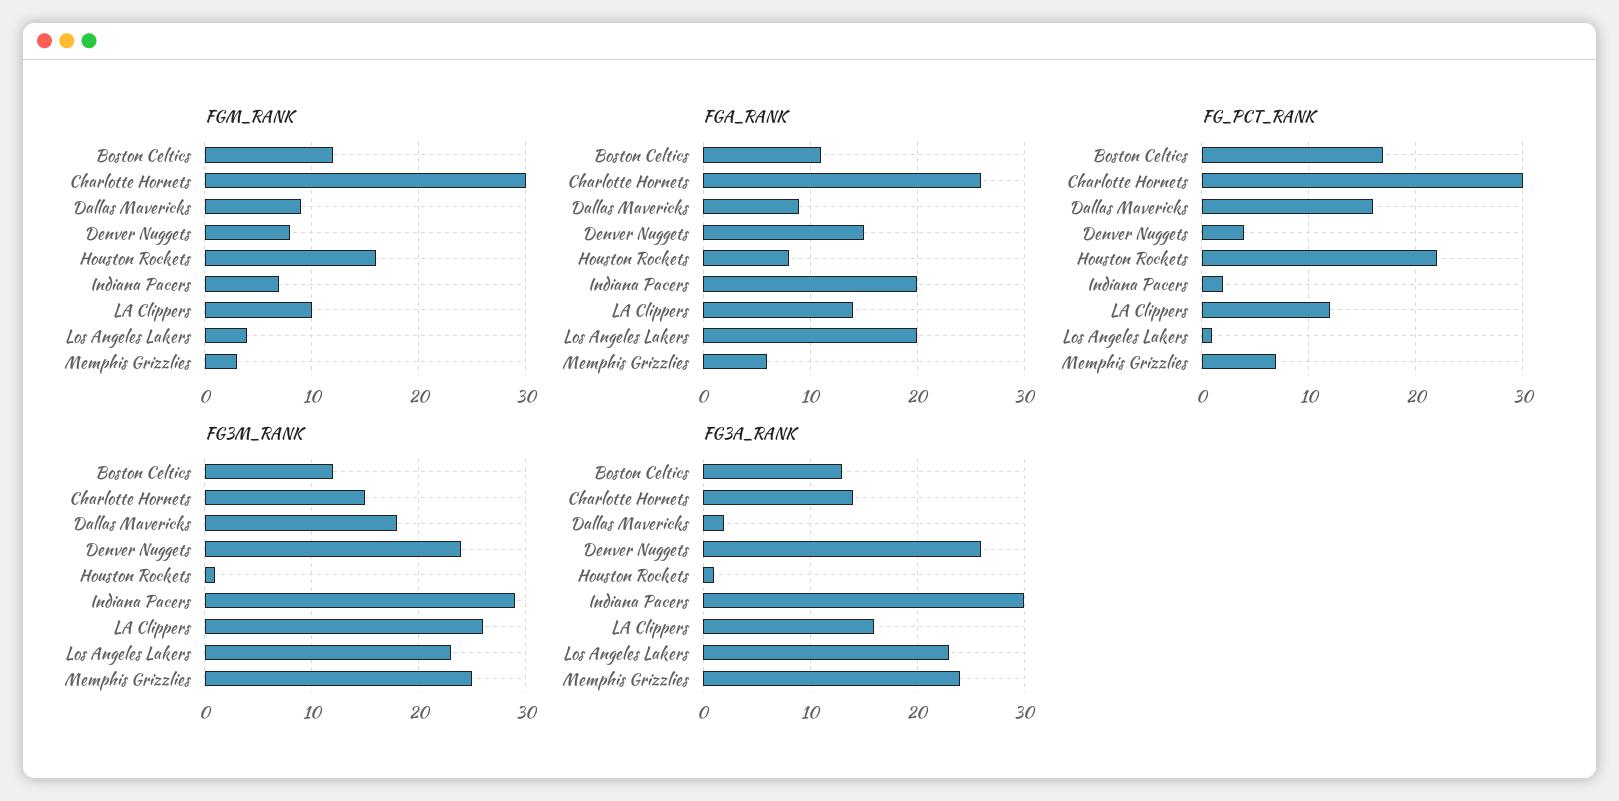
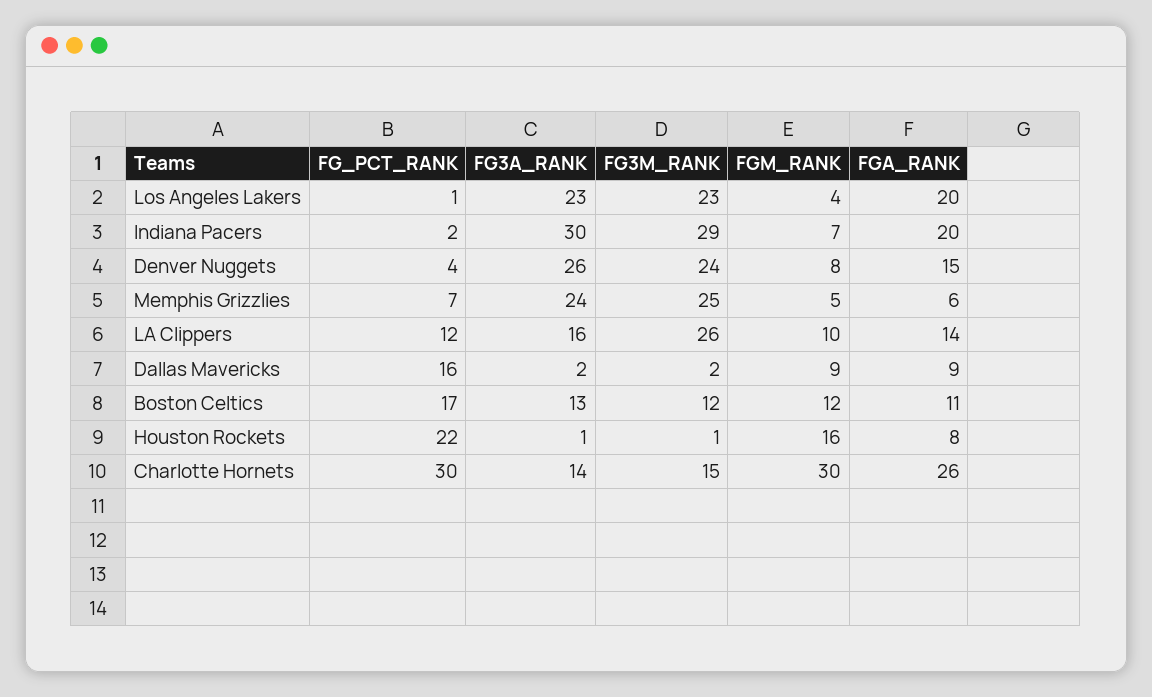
  {
    "FGM_RANK": {
      "Boston Celtics": 12,
      "Charlotte Hornets": 30,
      "Dallas Mavericks": 9,
      "Denver Nuggets": 8,
      "Houston Rockets": 16,
      "Indiana Pacers": 7,
      "LA Clippers": 10,
      "Los Angeles Lakers": 4,
-     "Memphis Grizzlies": 3
+     "Memphis Grizzlies": 5
    },
    "FGA_RANK": {
      "Boston Celtics": 11,
      "Charlotte Hornets": 26,
      "Dallas Mavericks": 9,
      "Denver Nuggets": 15,
      "Houston Rockets": 8,
      "Indiana Pacers": 20,
      "LA Clippers": 14,
      "Los Angeles Lakers": 20,
      "Memphis Grizzlies": 6
    },
    "FG_PCT_RANK": {
      "Boston Celtics": 17,
      "Charlotte Hornets": 30,
      "Dallas Mavericks": 16,
      "Denver Nuggets": 4,
      "Houston Rockets": 22,
      "Indiana Pacers": 2,
      "LA Clippers": 12,
      "Los Angeles Lakers": 1,
      "Memphis Grizzlies": 7
    },
    "FG3M_RANK": {
      "Boston Celtics": 12,
      "Charlotte Hornets": 15,
-     "Dallas Mavericks": 18,
+     "Dallas Mavericks": 2,
      "Denver Nuggets": 24,
      "Houston Rockets": 1,
      "Indiana Pacers": 29,
      "LA Clippers": 26,
      "Los Angeles Lakers": 23,
      "Memphis Grizzlies": 25
    },
    "FG3A_RANK": {
      "Boston Celtics": 13,
      "Charlotte Hornets": 14,
      "Dallas Mavericks": 2,
      "Denver Nuggets": 26,
      "Houston Rockets": 1,
      "Indiana Pacers": 30,
      "LA Clippers": 16,
      "Los Angeles Lakers": 23,
      "Memphis Grizzlies": 24
    }
  }

